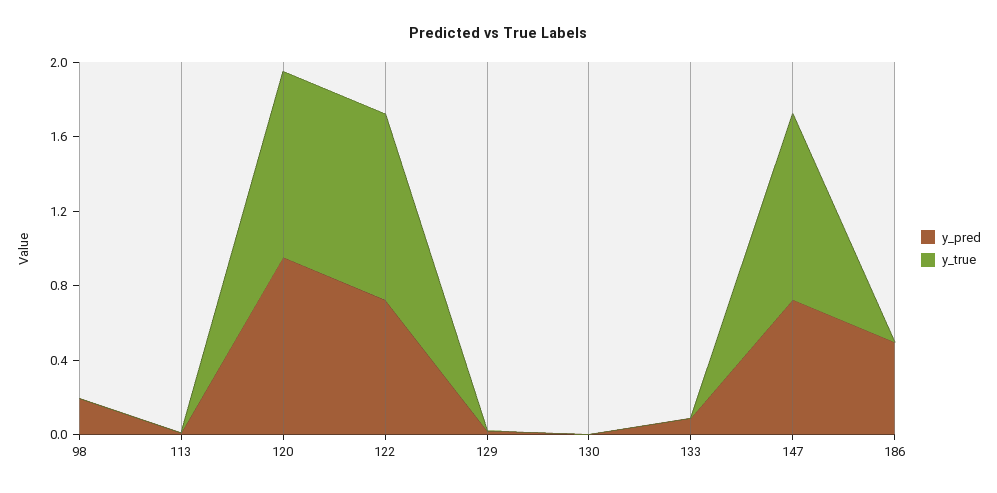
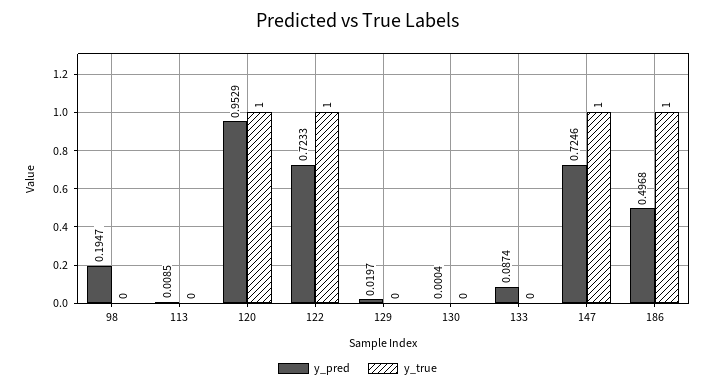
  {
    "y_pred": {
      "98": 0.1947,
      "113": 0.0085,
      "120": 0.9529,
      "122": 0.7233,
      "129": 0.0197,
      "130": 0.0004,
      "133": 0.0874,
      "147": 0.7246,
      "186": 0.4968
    },
    "y_true": {
      "98": 0,
      "113": 0,
      "120": 1,
      "122": 1,
      "129": 0,
      "130": 0,
      "133": 0,
      "147": 1,
-     "186": 0
+     "186": 1
    }
  }

